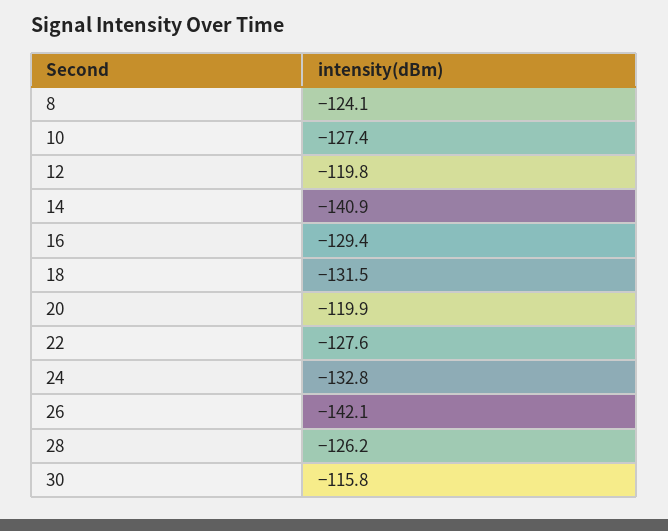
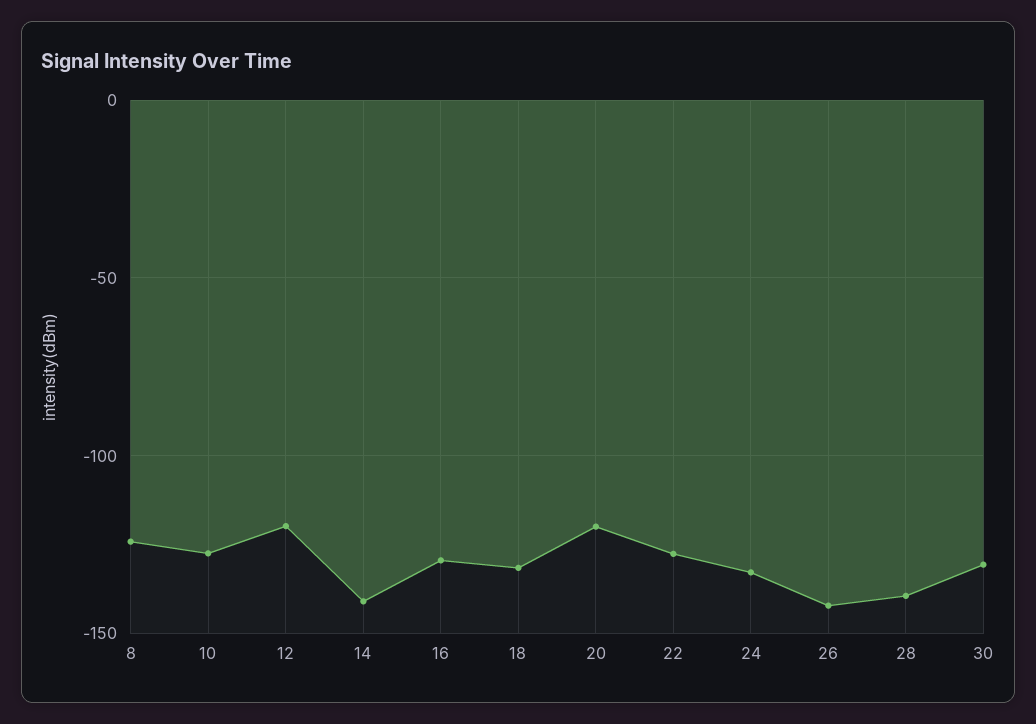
  {
    "8": -124.1,
    "10": -127.4,
    "12": -119.8,
    "14": -140.9,
    "16": -129.4,
    "18": -131.5,
    "20": -119.9,
    "22": -127.6,
    "24": -132.8,
    "26": -142.1,
-   "28": -126.2,
+   "28": -140,
-   "30": -115.8
+   "30": -130
  }

